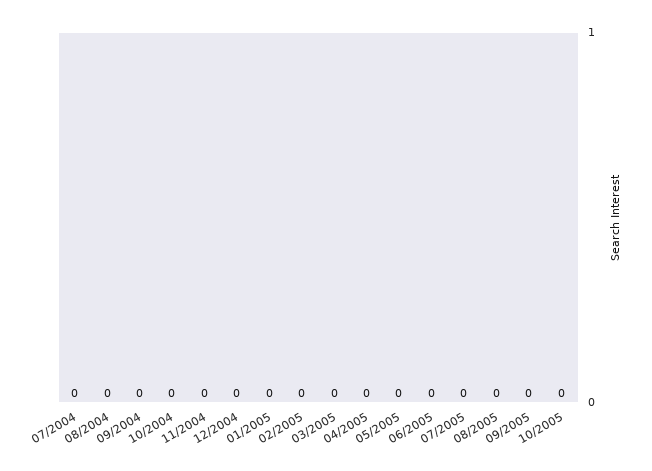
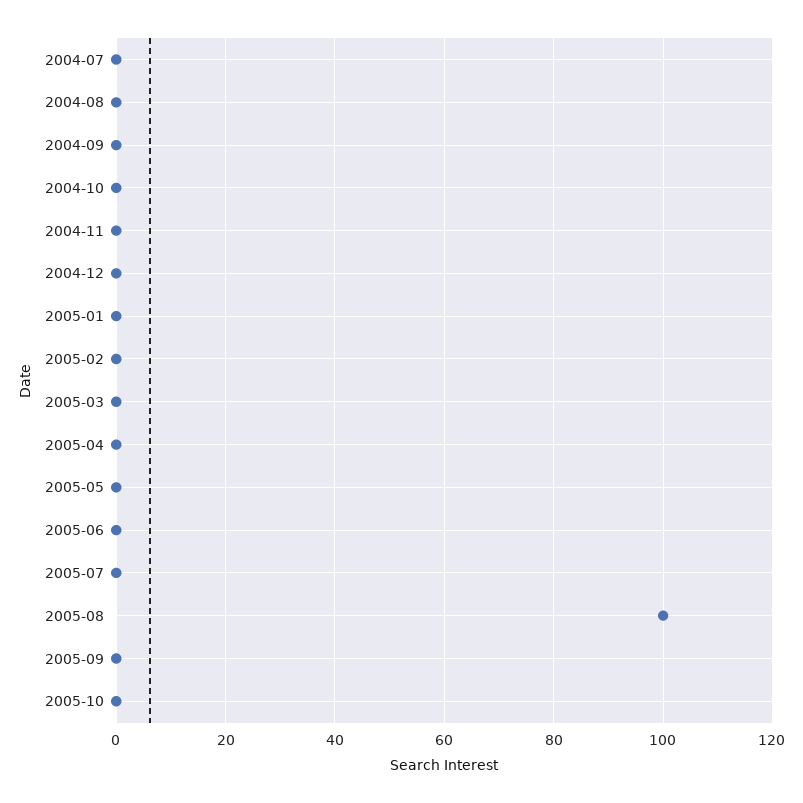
  {
    "07/2004": 0,
    "08/2004": 0,
    "09/2004": 0,
    "10/2004": 0,
    "11/2004": 0,
    "12/2004": 0,
    "01/2005": 0,
    "02/2005": 0,
    "03/2005": 0,
    "04/2005": 0,
    "05/2005": 0,
    "06/2005": 0,
    "07/2005": 0,
-   "08/2005": 0,
+   "08/2005": 100,
    "09/2005": 0,
    "10/2005": 0
  }

